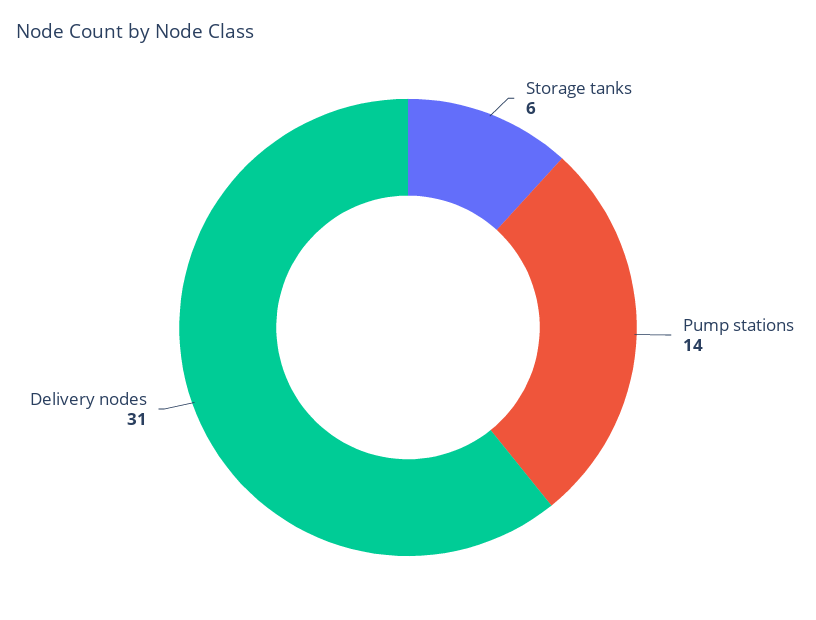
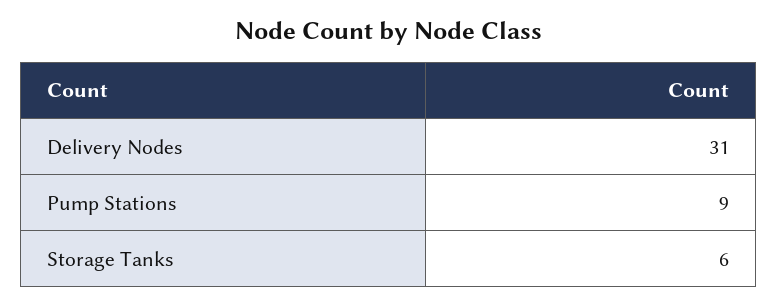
  {
    "Storage tanks": 6,
-   "Pump stations": 14,
+   "Pump stations": 9,
    "Delivery nodes": 31
  }

